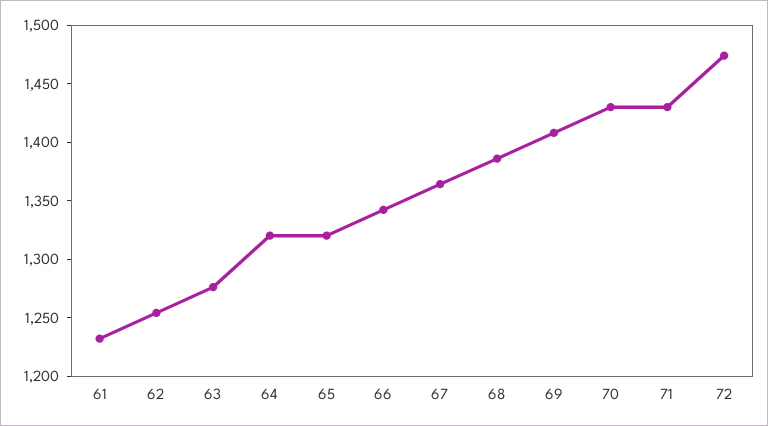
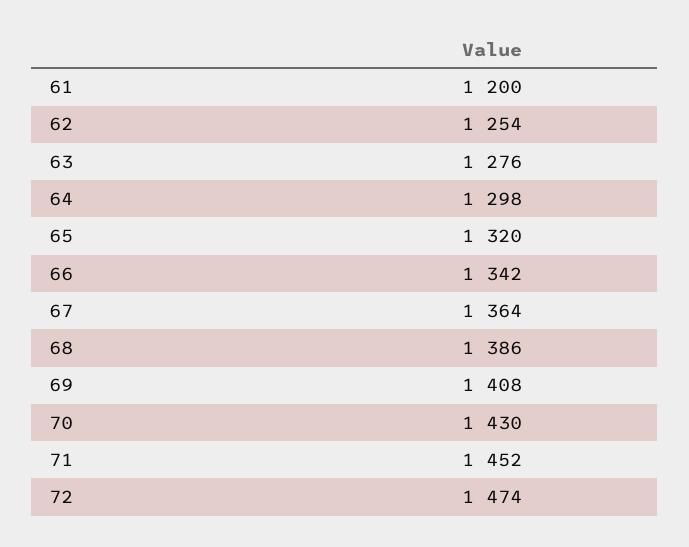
  {
-   "61": 1230,
+   "61": 1200,
    "62": 1254,
    "63": 1276,
-   "64": 1320,
+   "64": 1298,
    "65": 1320,
    "66": 1342,
    "67": 1364,
    "68": 1386,
    "69": 1408,
    "70": 1430,
-   "71": 1430,
+   "71": 1452,
    "72": 1474
  }

